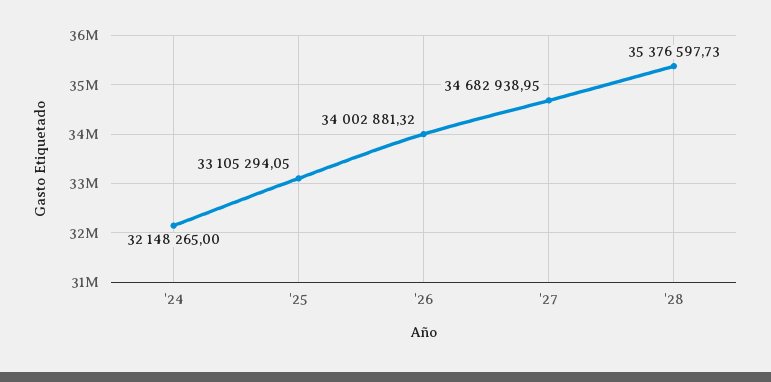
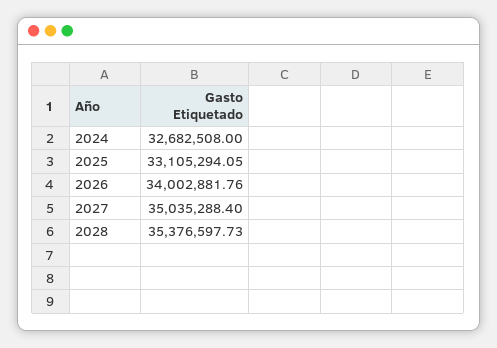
  {
-   "'24": 32148265,
+   "'24": 32682508,
    "'25": 33105294.05,
-   "'26": 34002881.32,
+   "'26": 34002881.76,
-   "'27": 34682938.95,
+   "'27": 35035288.4,
    "'28": 35376597.73
  }

